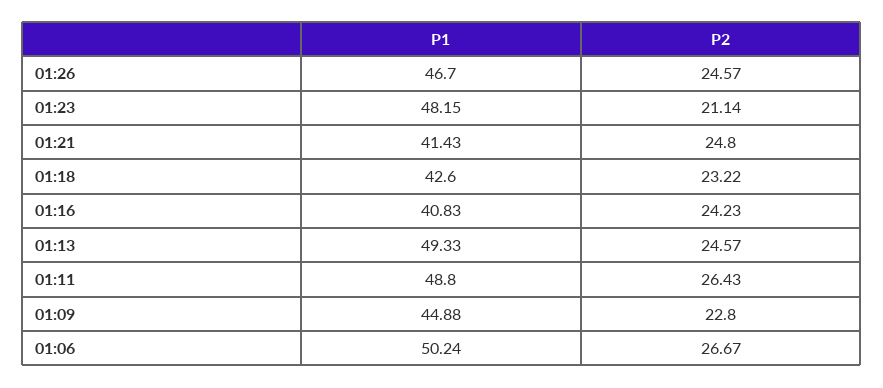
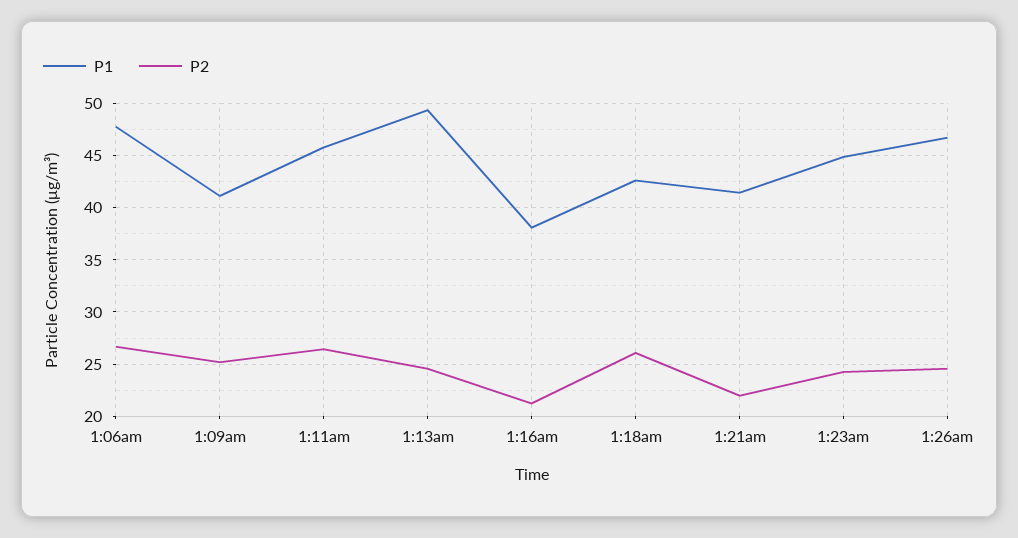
  {
    "P1": {
      "01:26": 46.7,
-     "01:23": 48.15,
+     "01:23": 45,
      "01:21": 41.43,
      "01:18": 42.6,
-     "01:16": 40.83,
+     "01:16": 38,
      "01:13": 49.33,
-     "01:11": 48.8,
+     "01:11": 46,
-     "01:09": 44.88,
+     "01:09": 41,
-     "01:06": 50.24
+     "01:06": 48
    },
    "P2": {
      "01:26": 24.57,
-     "01:23": 21.14,
+     "01:23": 24,
-     "01:21": 24.8,
+     "01:21": 22,
-     "01:18": 23.22,
+     "01:18": 26,
-     "01:16": 24.23,
+     "01:16": 21,
      "01:13": 24.57,
      "01:11": 26.43,
-     "01:09": 22.8,
+     "01:09": 25,
      "01:06": 26.67
    }
  }

